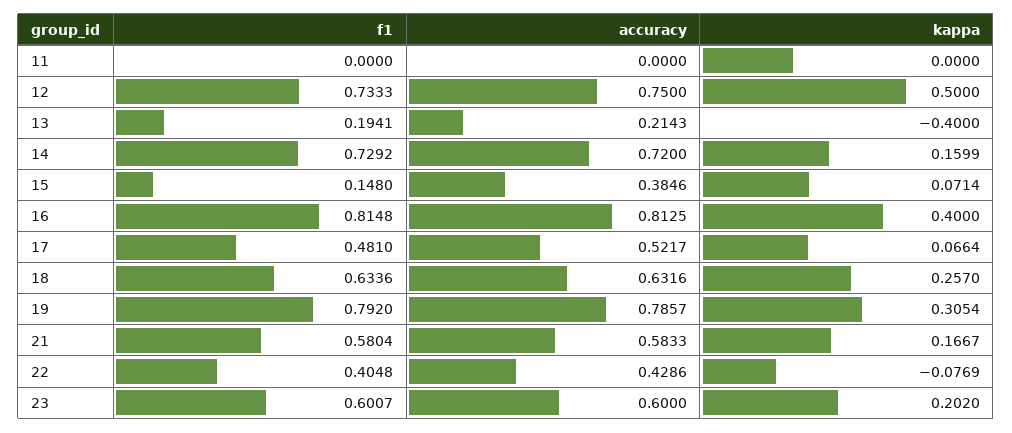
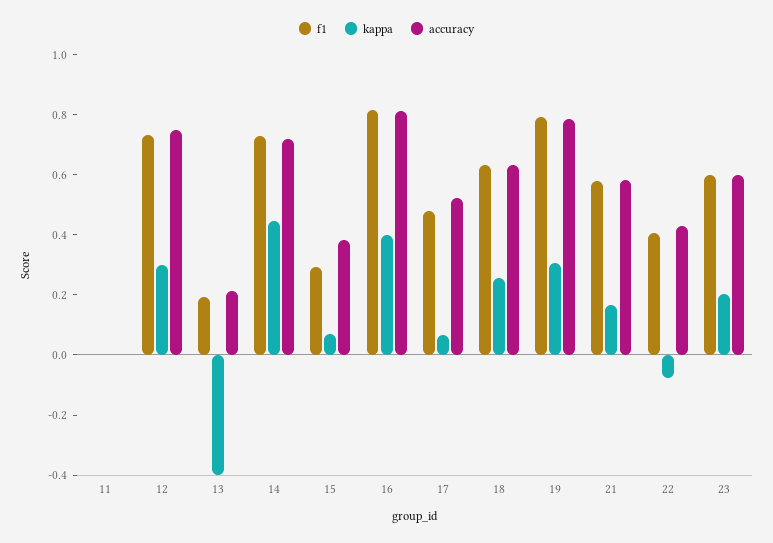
  {
    "f1": {
      "11": 0,
      "12": 0.7333,
      "13": 0.1941,
      "14": 0.7292,
-     "15": 0.148,
+     "15": 0.3,
      "16": 0.8148,
      "17": 0.481,
      "18": 0.6336,
      "19": 0.792,
      "21": 0.5804,
      "22": 0.4048,
      "23": 0.6007
    },
    "accuracy": {
      "11": 0,
      "12": 0.75,
      "13": 0.2143,
      "14": 0.72,
      "15": 0.3846,
      "16": 0.8125,
      "17": 0.5217,
      "18": 0.6316,
      "19": 0.7857,
      "21": 0.5833,
      "22": 0.4286,
      "23": 0.6
    },
    "kappa": {
      "11": 0,
-     "12": 0.5,
+     "12": 0.3,
      "13": -0.4,
-     "14": 0.1599,
+     "14": 0.45,
      "15": 0.0714,
      "16": 0.4,
      "17": 0.0664,
      "18": 0.257,
      "19": 0.3054,
      "21": 0.1667,
      "22": -0.0769,
      "23": 0.202
    }
  }

